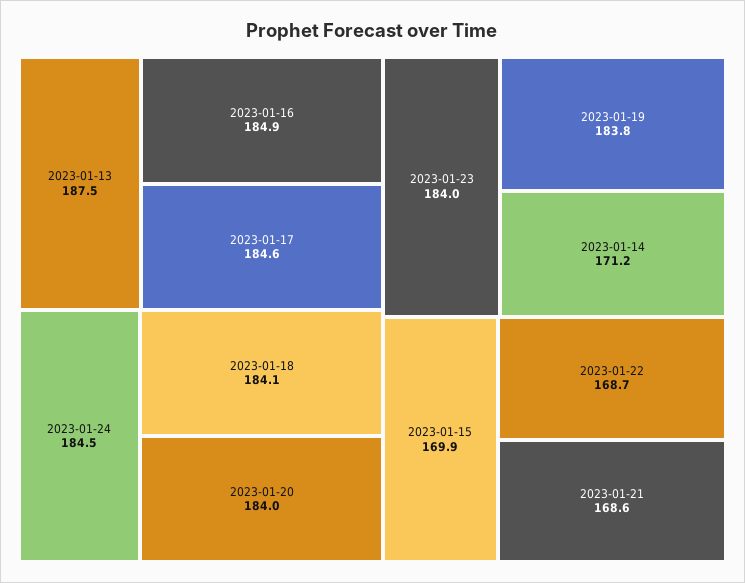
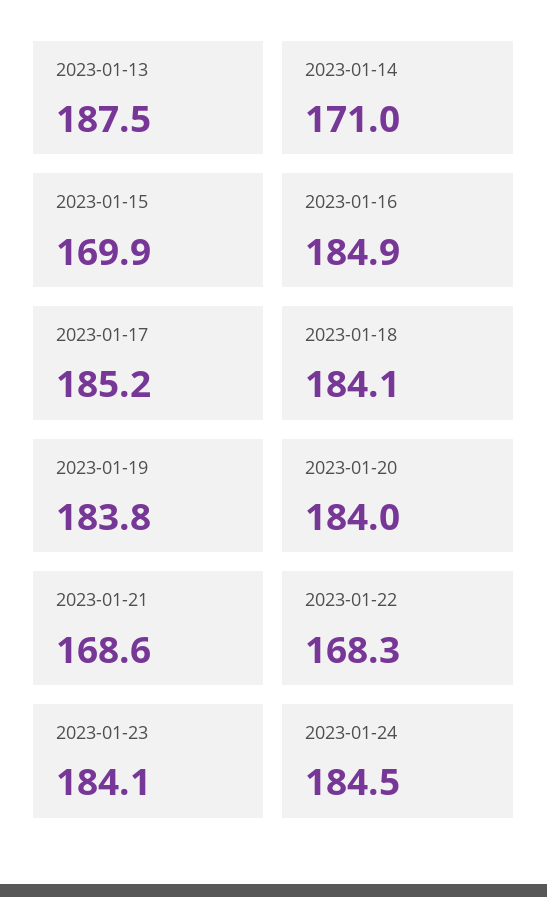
  {
    "2023-01-13": 187.5,
    "2023-01-16": 184.9,
-   "2023-01-17": 184.6,
+   "2023-01-17": 185.2,
    "2023-01-24": 184.5,
    "2023-01-18": 184.1,
    "2023-01-20": 184,
-   "2023-01-23": 184,
+   "2023-01-23": 184.1,
    "2023-01-19": 183.8,
-   "2023-01-14": 171.2,
+   "2023-01-14": 171,
    "2023-01-15": 169.9,
-   "2023-01-22": 168.7,
+   "2023-01-22": 168.3,
    "2023-01-21": 168.6
  }

